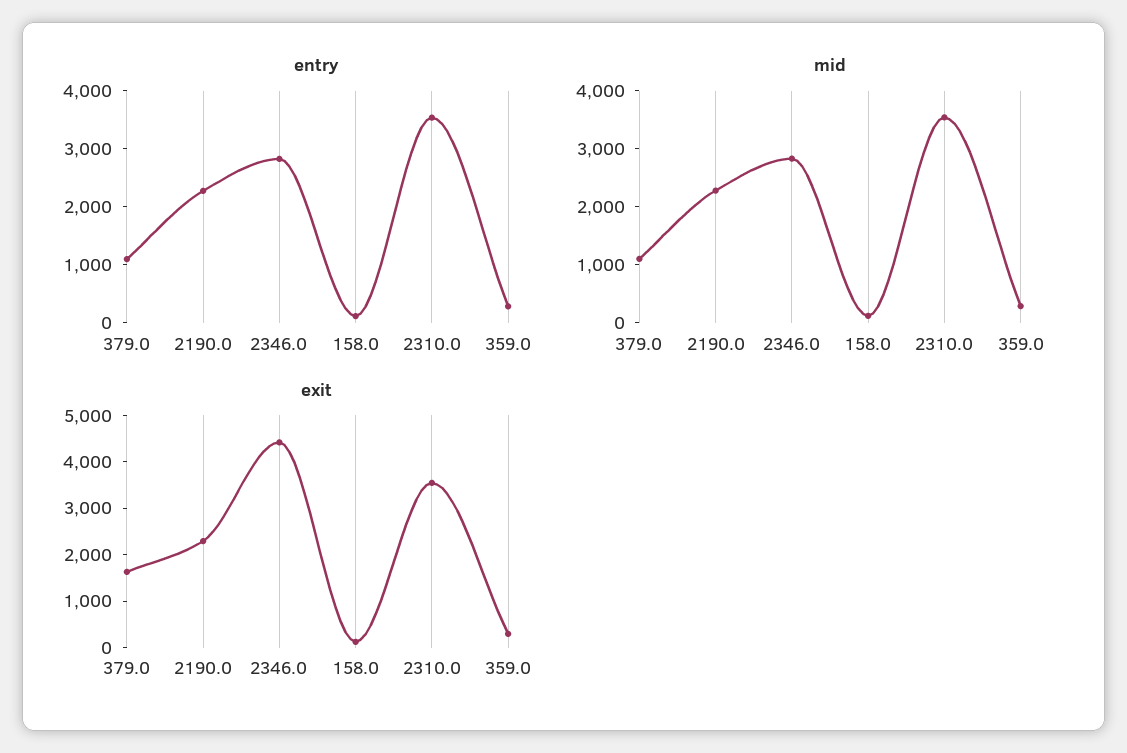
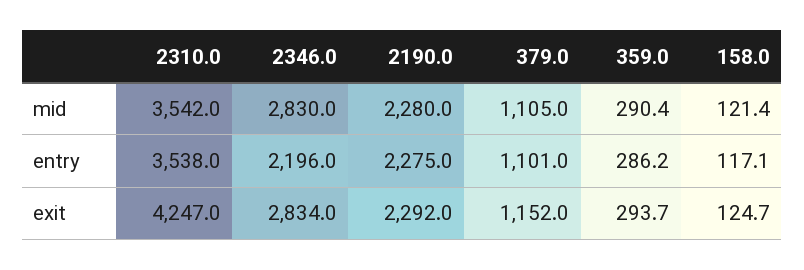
  {
    "entry": {
      "379.0": 1101,
      "2190.0": 2275,
-     "2346.0": 2800,
+     "2346.0": 2196,
      "158.0": 117.1,
      "2310.0": 3538,
      "359.0": 286.2
    },
    "mid": {
      "379.0": 1105,
      "2190.0": 2280,
      "2346.0": 2830,
      "158.0": 121.4,
      "2310.0": 3542,
      "359.0": 290.4
    },
    "exit": {
-     "379.0": 1600,
+     "379.0": 1152,
      "2190.0": 2292,
-     "2346.0": 4400,
+     "2346.0": 2834,
      "158.0": 124.7,
-     "2310.0": 3600,
+     "2310.0": 4247,
      "359.0": 293.7
    }
  }

